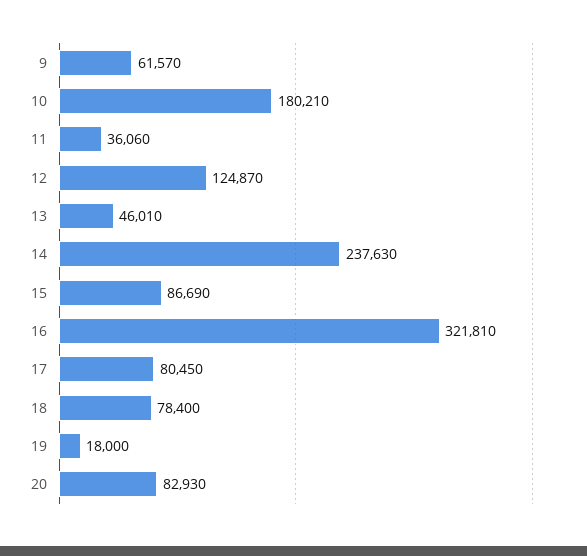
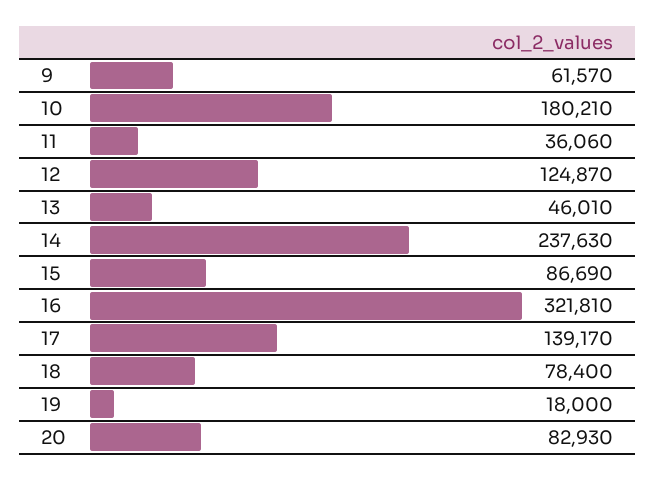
  {
    "9": 61570,
    "10": 180210,
    "11": 36060,
    "12": 124870,
    "13": 46010,
    "14": 237630,
    "15": 86690,
    "16": 321810,
-   "17": 80450,
+   "17": 139170,
    "18": 78400,
    "19": 18000,
    "20": 82930
  }

